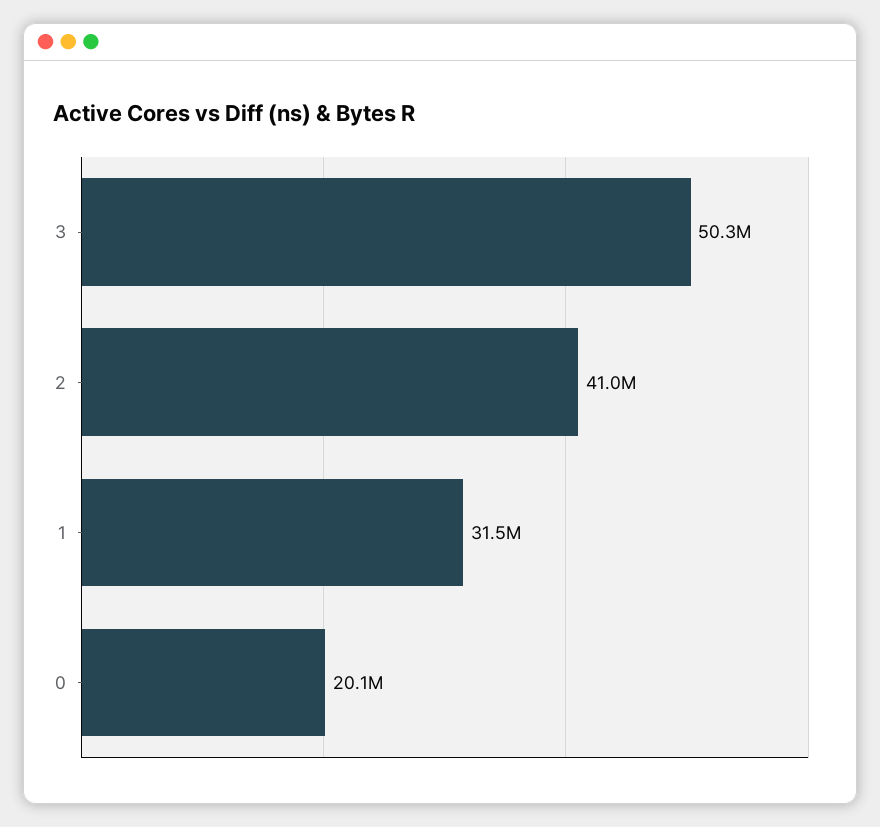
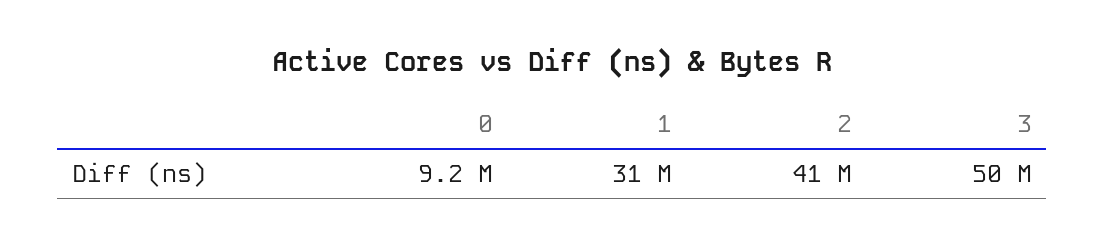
  {
    "3": 50300000,
    "2": 41000000,
    "1": 31500000,
-   "0": 20100000
+   "0": 9200000
  }

